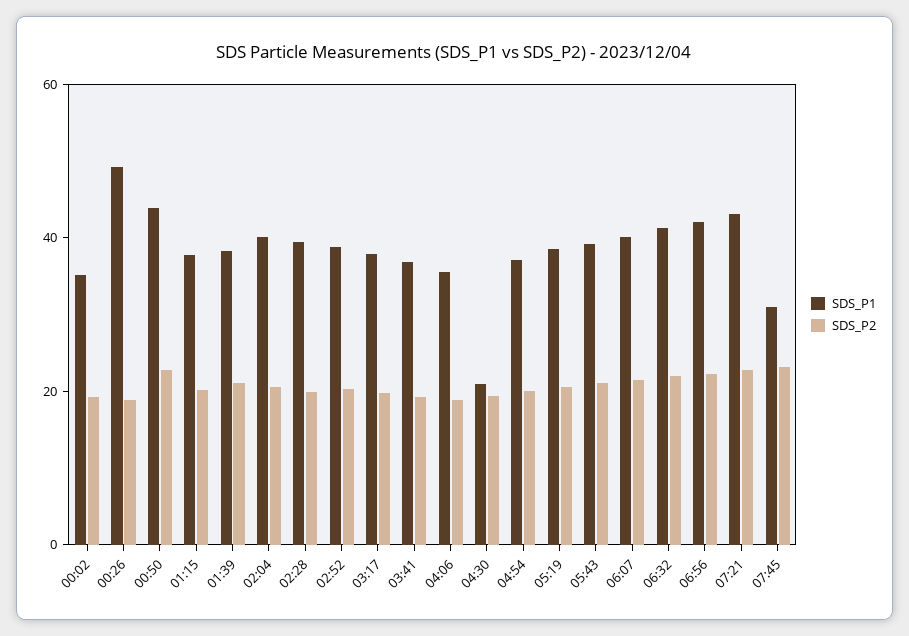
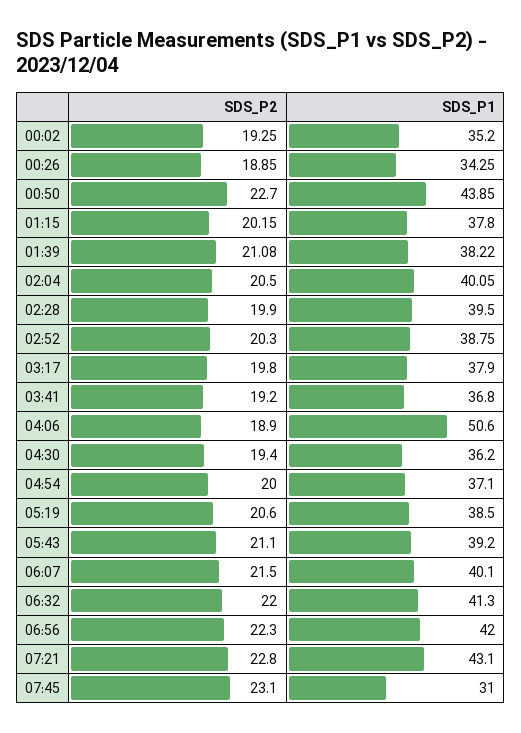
  {
    "SDS_P1": {
      "00:02": 35.2,
-     "00:26": 50,
+     "00:26": 34.25,
      "00:50": 43.85,
      "01:15": 37.8,
      "01:39": 38.22,
      "02:04": 40.05,
      "02:28": 39.5,
      "02:52": 38.75,
      "03:17": 37.9,
      "03:41": 36.8,
-     "04:06": 35,
+     "04:06": 50.6,
-     "04:30": 20,
+     "04:30": 36.2,
      "04:54": 37.1,
      "05:19": 38.5,
      "05:43": 39.2,
      "06:07": 40.1,
      "06:32": 41.3,
      "06:56": 42,
      "07:21": 43.1,
      "07:45": 31
    },
    "SDS_P2": {
      "00:02": 19.25,
      "00:26": 18.85,
      "00:50": 22.7,
      "01:15": 20.15,
      "01:39": 21.08,
      "02:04": 20.5,
      "02:28": 19.9,
      "02:52": 20.3,
      "03:17": 19.8,
      "03:41": 19.2,
      "04:06": 18.9,
      "04:30": 19.4,
      "04:54": 20,
      "05:19": 20.6,
      "05:43": 21.1,
      "06:07": 21.5,
      "06:32": 22,
      "06:56": 22.3,
      "07:21": 22.8,
      "07:45": 23.1
    }
  }

